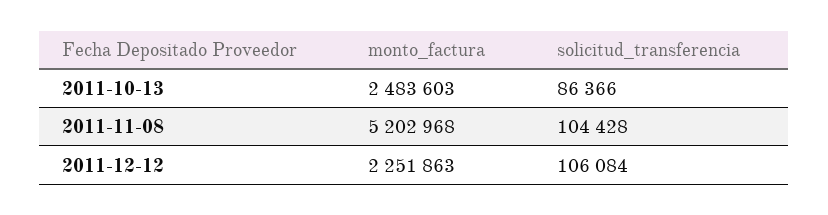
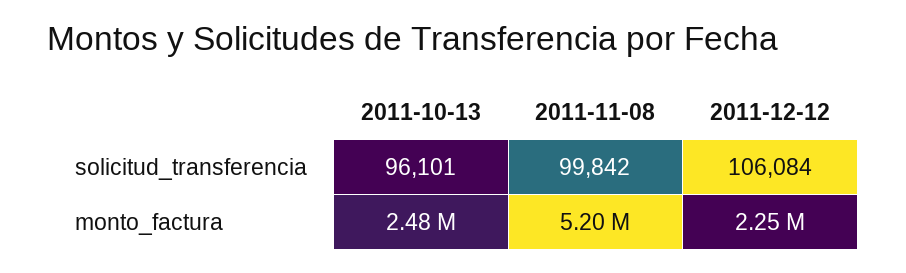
  {
    "monto_factura": {
      "2011-10-13": 2483603,
      "2011-11-08": 5202968,
      "2011-12-12": 2251863
    },
    "solicitud_transferencia": {
-     "2011-10-13": 86366,
+     "2011-10-13": 96101,
-     "2011-11-08": 104428,
+     "2011-11-08": 99842,
      "2011-12-12": 106084
    }
  }

